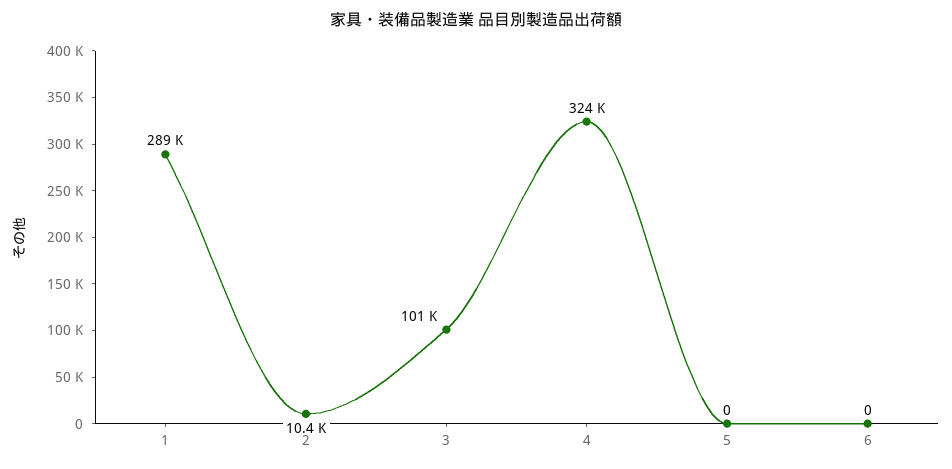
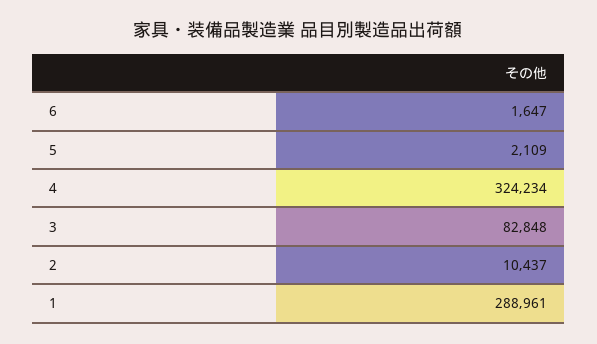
  {
    "1": 288961,
    "2": 10437,
-   "3": 101000,
+   "3": 82848,
    "4": 324234,
-   "5": 0,
+   "5": 2109,
-   "6": 0
+   "6": 1647
  }

